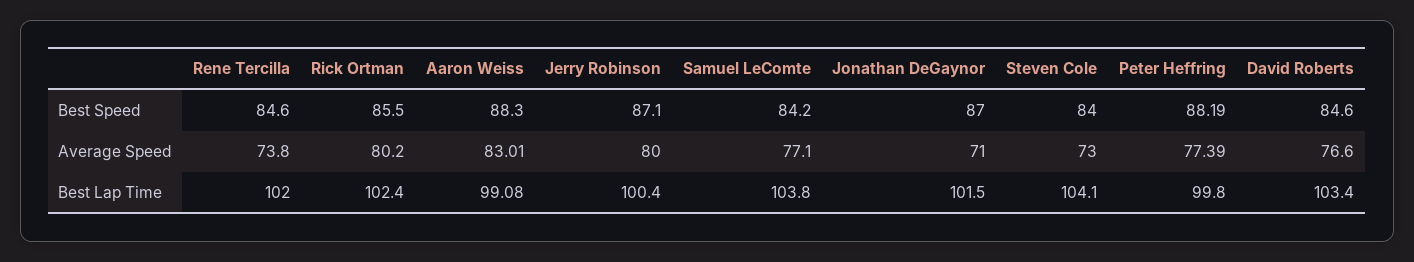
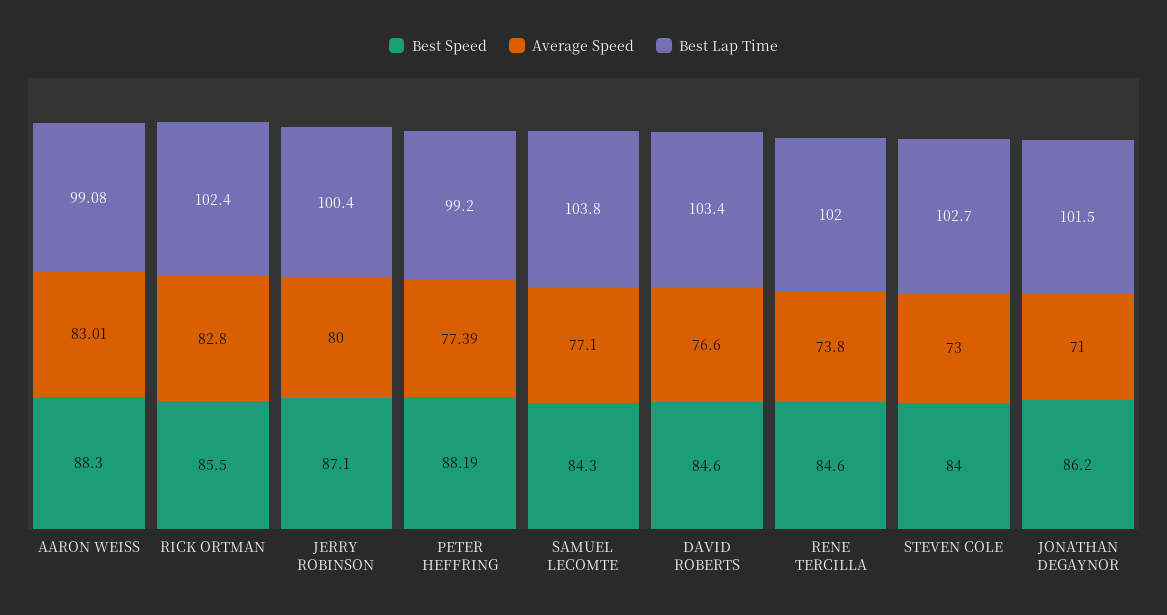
  {
    "Best Speed": {
      "Rene Tercilla": 84.6,
      "Rick Ortman": 85.5,
      "Aaron Weiss": 88.3,
      "Jerry Robinson": 87.1,
-     "Samuel LeComte": 84.2,
+     "Samuel LeComte": 84.3,
-     "Jonathan DeGaynor": 87,
+     "Jonathan DeGaynor": 86.2,
      "Steven Cole": 84,
      "Peter Heffring": 88.19,
      "David Roberts": 84.6
    },
    "Average Speed": {
      "Rene Tercilla": 73.8,
-     "Rick Ortman": 80.2,
+     "Rick Ortman": 82.8,
      "Aaron Weiss": 83.01,
      "Jerry Robinson": 80,
      "Samuel LeComte": 77.1,
      "Jonathan DeGaynor": 71,
      "Steven Cole": 73,
      "Peter Heffring": 77.39,
      "David Roberts": 76.6
    },
    "Best Lap Time": {
      "Rene Tercilla": 102,
      "Rick Ortman": 102.4,
      "Aaron Weiss": 99.08,
      "Jerry Robinson": 100.4,
      "Samuel LeComte": 103.8,
      "Jonathan DeGaynor": 101.5,
-     "Steven Cole": 104.1,
+     "Steven Cole": 102.7,
-     "Peter Heffring": 99.8,
+     "Peter Heffring": 99.2,
      "David Roberts": 103.4
    }
  }

